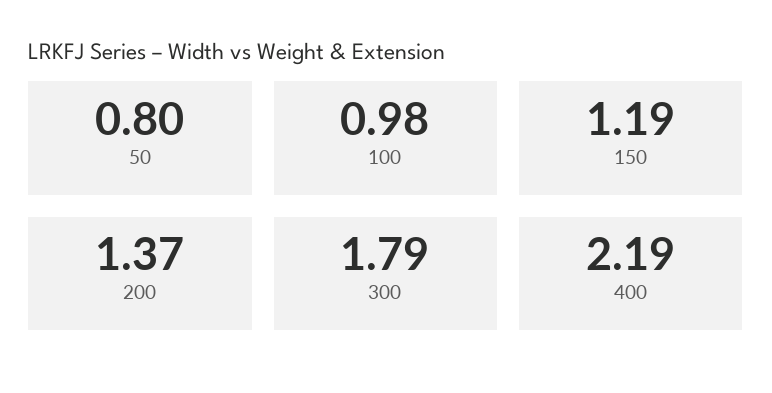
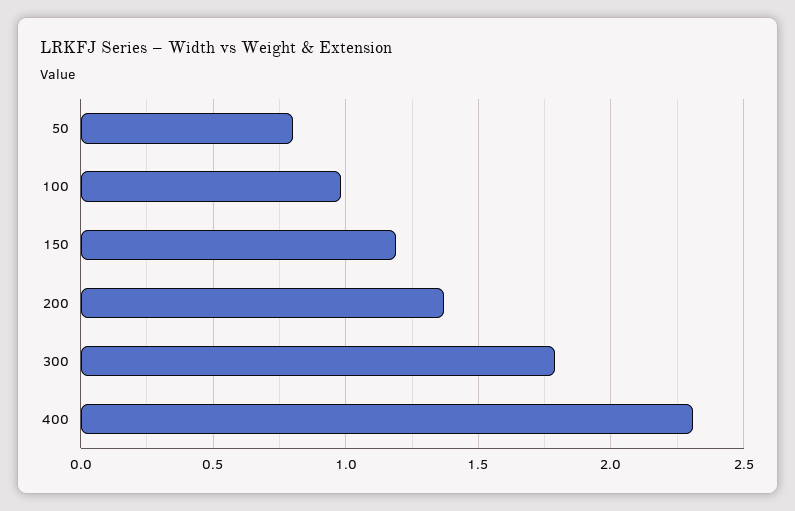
  {
    "50": 0.8,
    "100": 0.98,
    "150": 1.19,
    "200": 1.37,
    "300": 1.79,
-   "400": 2.19
+   "400": 2.3
  }

